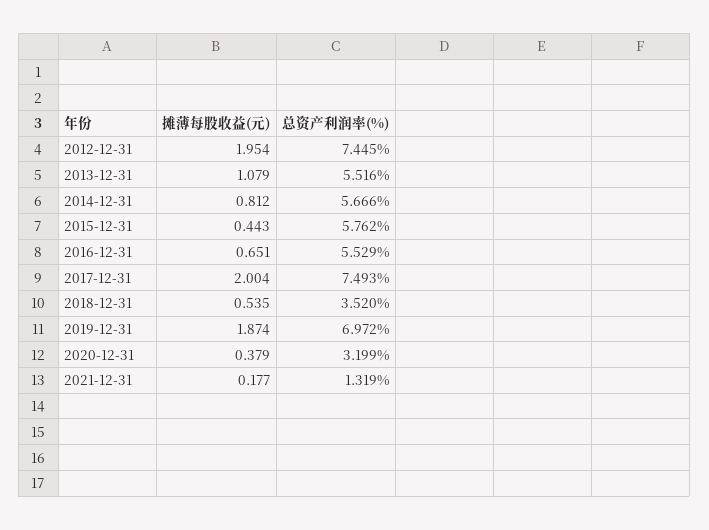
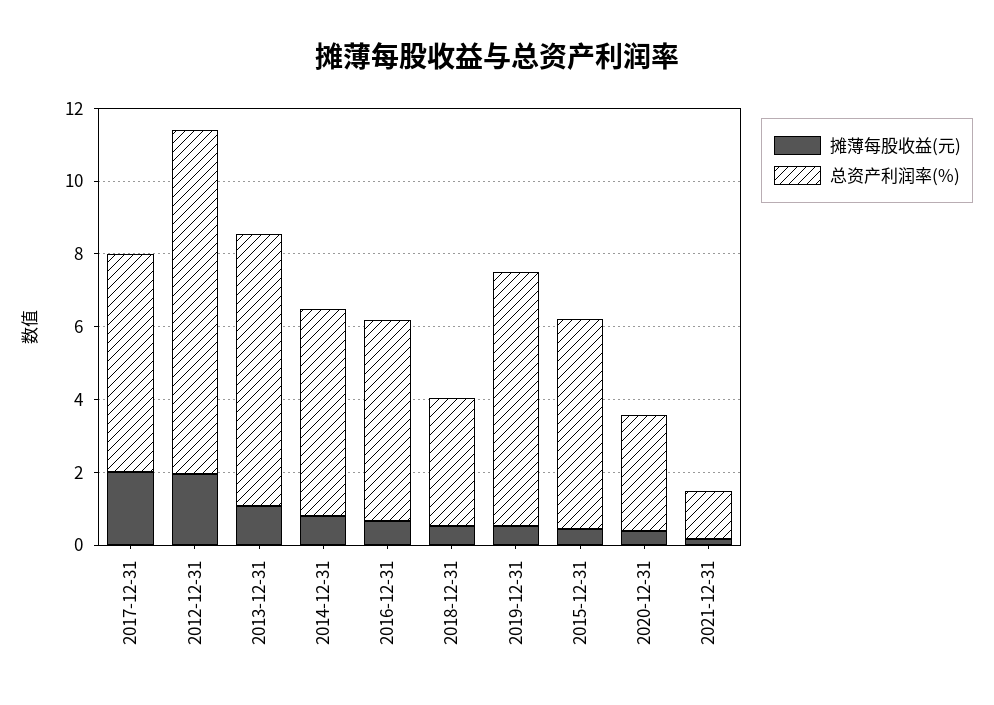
  {
    "摊薄每股收益(元)": {
      "2012-12-31": 1.954,
      "2013-12-31": 1.079,
      "2014-12-31": 0.812,
      "2015-12-31": 0.443,
      "2016-12-31": 0.651,
      "2017-12-31": 2.004,
      "2018-12-31": 0.535,
-     "2019-12-31": 1.874,
+     "2019-12-31": 0.5,
      "2020-12-31": 0.379,
      "2021-12-31": 0.177
    },
    "总资产利润率(%)": {
-     "2012-12-31": 7.445,
+     "2012-12-31": 9.5,
-     "2013-12-31": 5.516,
+     "2013-12-31": 7.5,
      "2014-12-31": 5.666,
      "2015-12-31": 5.762,
      "2016-12-31": 5.529,
-     "2017-12-31": 7.493,
+     "2017-12-31": 6,
      "2018-12-31": 3.52,
      "2019-12-31": 6.972,
      "2020-12-31": 3.199,
      "2021-12-31": 1.319
    }
  }

